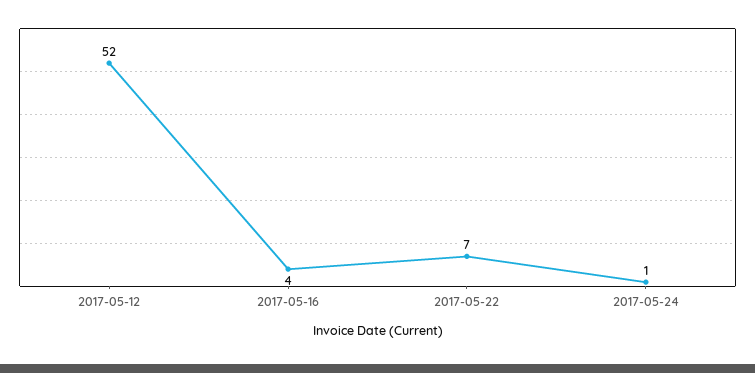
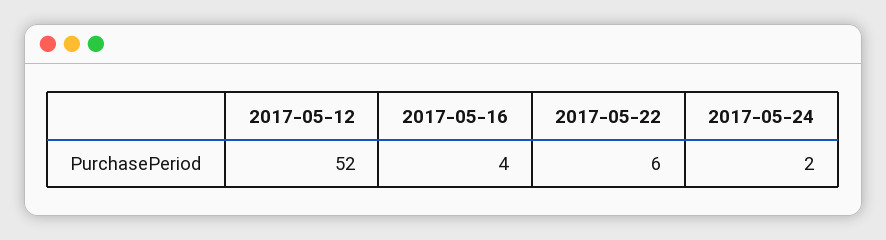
  {
    "2017-05-12": 52,
    "2017-05-16": 4,
-   "2017-05-22": 7,
+   "2017-05-22": 6,
-   "2017-05-24": 1
+   "2017-05-24": 2
  }

